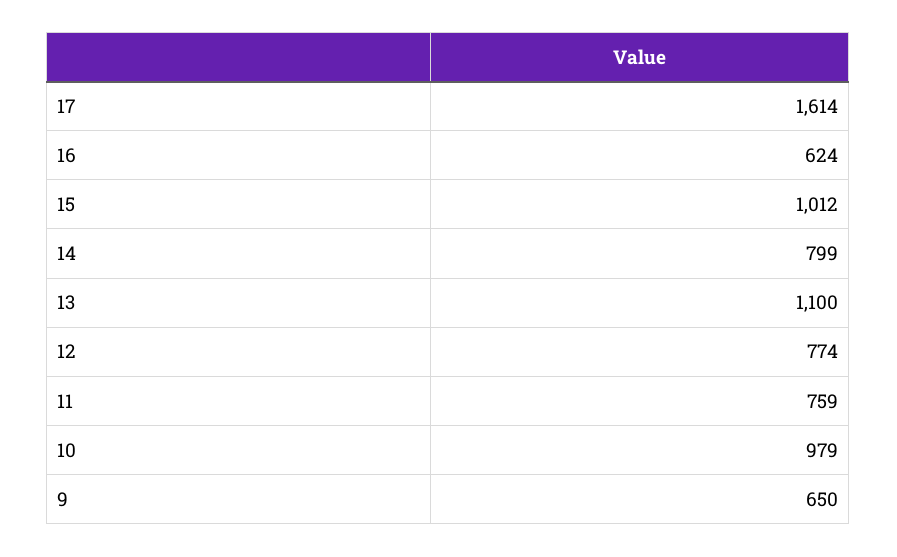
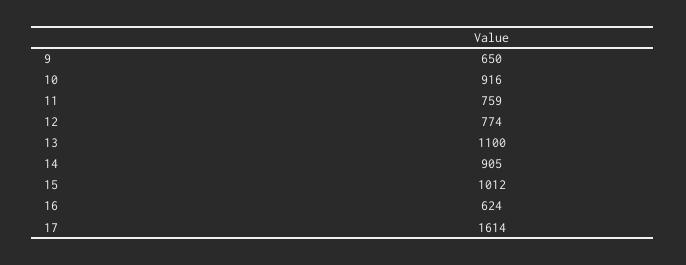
  {
    "17": 1614,
    "16": 624,
    "15": 1012,
-   "14": 799,
+   "14": 905,
    "13": 1100,
    "12": 774,
    "11": 759,
-   "10": 979,
+   "10": 916,
    "9": 650
  }

